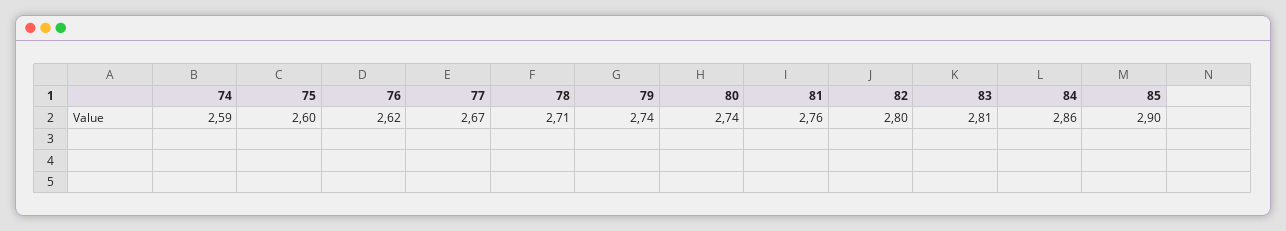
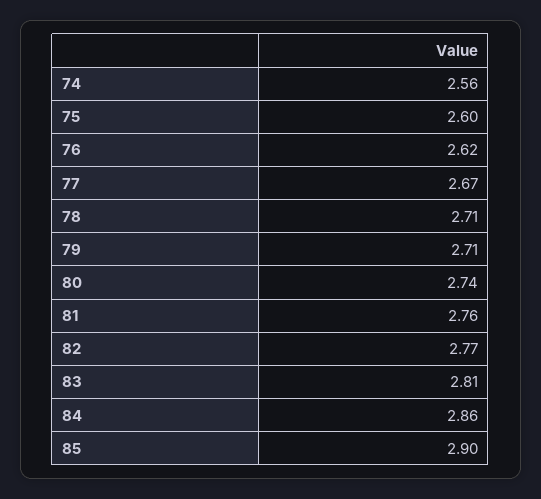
  {
-   "74": 2.59,
+   "74": 2.56,
    "75": 2.6,
    "76": 2.62,
    "77": 2.67,
    "78": 2.71,
-   "79": 2.74,
+   "79": 2.71,
    "80": 2.74,
    "81": 2.76,
-   "82": 2.8,
+   "82": 2.77,
    "83": 2.81,
    "84": 2.86,
    "85": 2.9
  }

